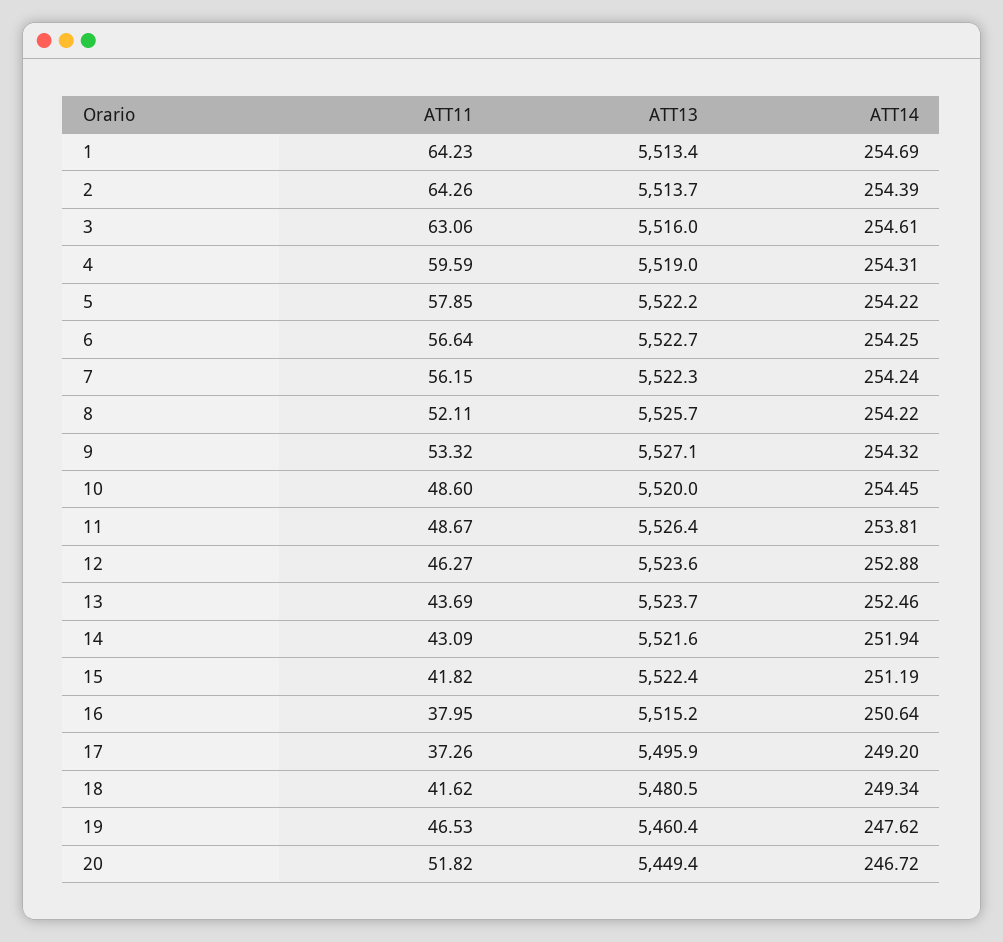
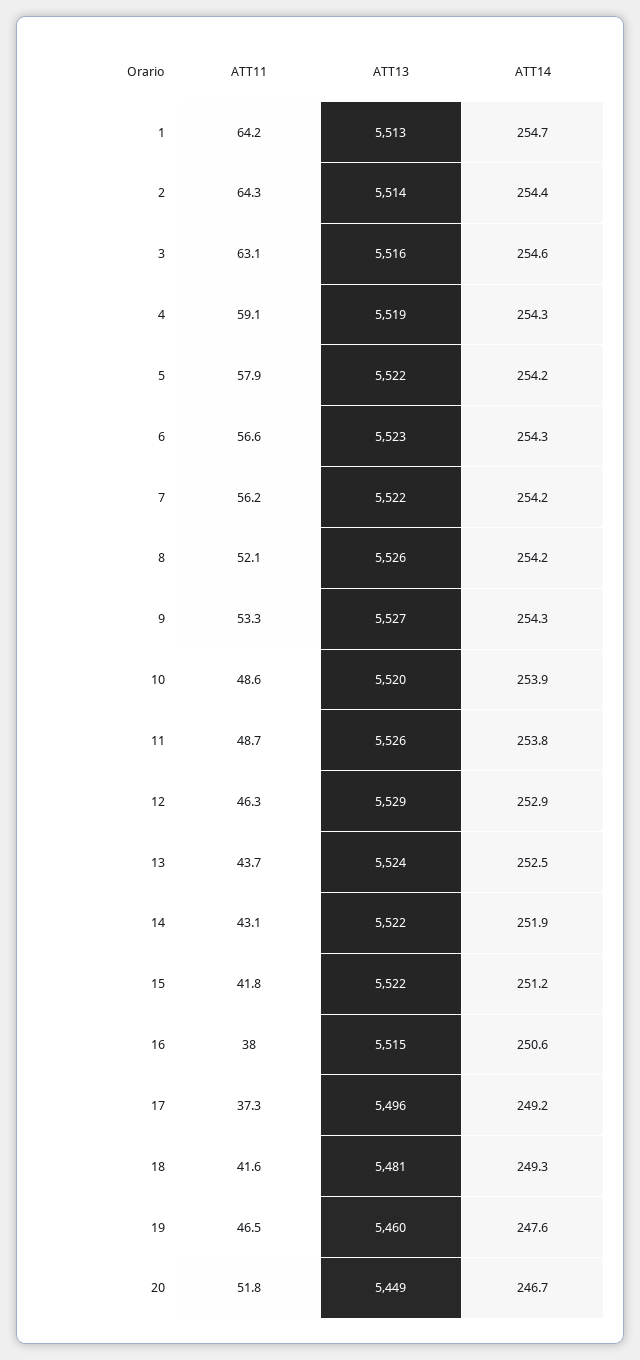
  {
    "ATT11": {
      "1": 64.23,
      "2": 64.26,
      "3": 63.06,
-     "4": 59.59,
+     "4": 59.1,
      "5": 57.85,
      "6": 56.64,
      "7": 56.15,
      "8": 52.11,
      "9": 53.32,
      "10": 48.6,
      "11": 48.67,
      "12": 46.27,
      "13": 43.69,
      "14": 43.09,
      "15": 41.82,
      "16": 37.95,
      "17": 37.26,
      "18": 41.62,
      "19": 46.53,
      "20": 51.82
    },
    "ATT13": {
      "1": 5513.4,
      "2": 5513.7,
      "3": 5516,
      "4": 5519,
      "5": 5522.2,
      "6": 5522.7,
      "7": 5522.3,
      "8": 5525.7,
      "9": 5527.1,
      "10": 5520,
      "11": 5526.4,
-     "12": 5523.6,
+     "12": 5529,
      "13": 5523.7,
      "14": 5521.6,
      "15": 5522.4,
      "16": 5515.2,
      "17": 5495.9,
      "18": 5480.5,
      "19": 5460.4,
      "20": 5449.4
    },
    "ATT14": {
      "1": 254.69,
      "2": 254.39,
      "3": 254.61,
      "4": 254.31,
      "5": 254.22,
      "6": 254.25,
      "7": 254.24,
      "8": 254.22,
      "9": 254.32,
-     "10": 254.45,
+     "10": 253.9,
      "11": 253.81,
      "12": 252.88,
      "13": 252.46,
      "14": 251.94,
      "15": 251.19,
      "16": 250.64,
      "17": 249.2,
      "18": 249.34,
      "19": 247.62,
      "20": 246.72
    }
  }

